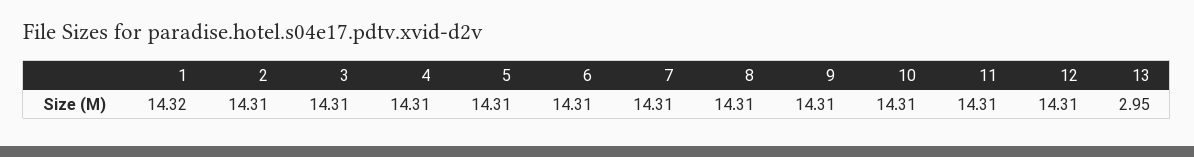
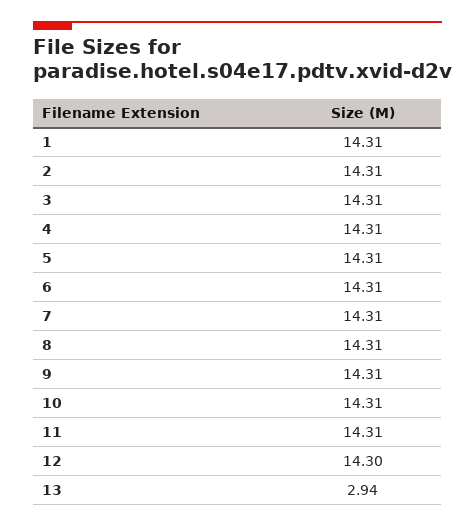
  {
-   "1": 14.32,
+   "1": 14.31,
    "2": 14.31,
    "3": 14.31,
    "4": 14.31,
    "5": 14.31,
    "6": 14.31,
    "7": 14.31,
    "8": 14.31,
    "9": 14.31,
    "10": 14.31,
    "11": 14.31,
-   "12": 14.31,
+   "12": 14.3,
-   "13": 2.95
+   "13": 2.94
  }

